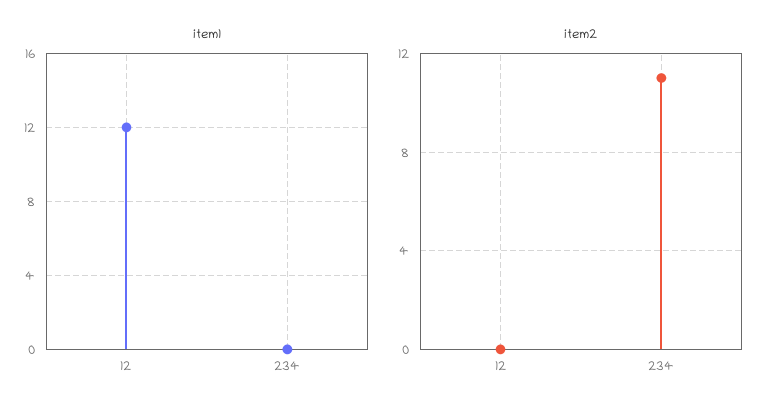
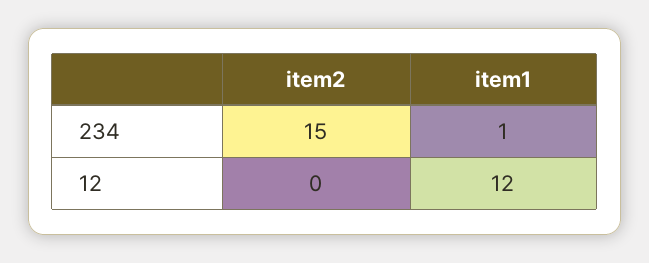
  {
    "item1": {
      "12": 12,
-     "234": 0
+     "234": 1
    },
    "item2": {
      "12": 0,
-     "234": 11
+     "234": 15
    }
  }

